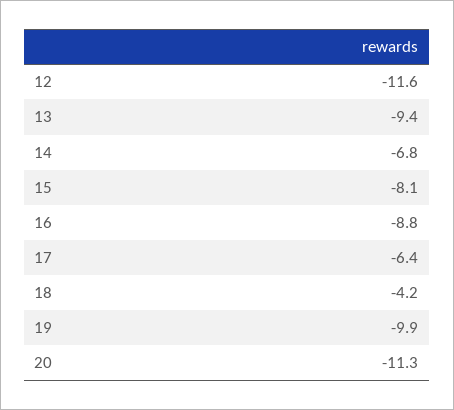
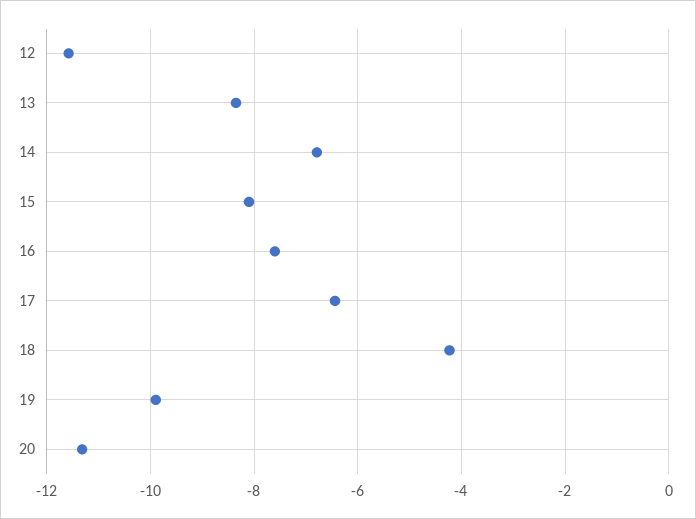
  {
    "12": -11.6,
-   "13": -9.4,
+   "13": -8.4,
    "14": -6.8,
    "15": -8.1,
-   "16": -8.8,
+   "16": -7.6,
    "17": -6.4,
    "18": -4.2,
    "19": -9.9,
    "20": -11.3
  }

